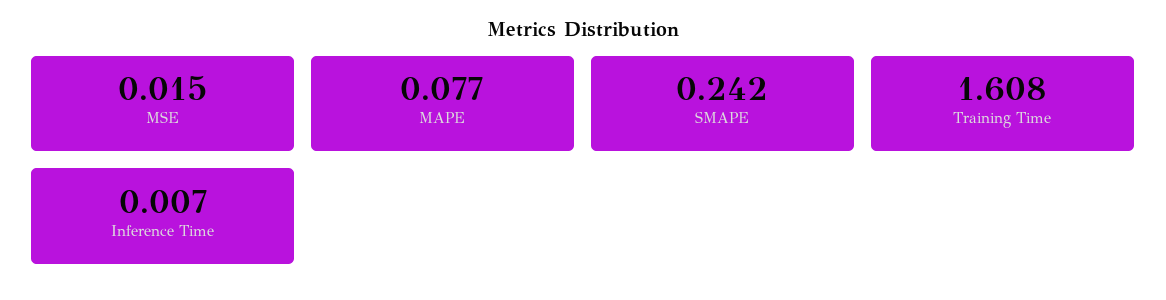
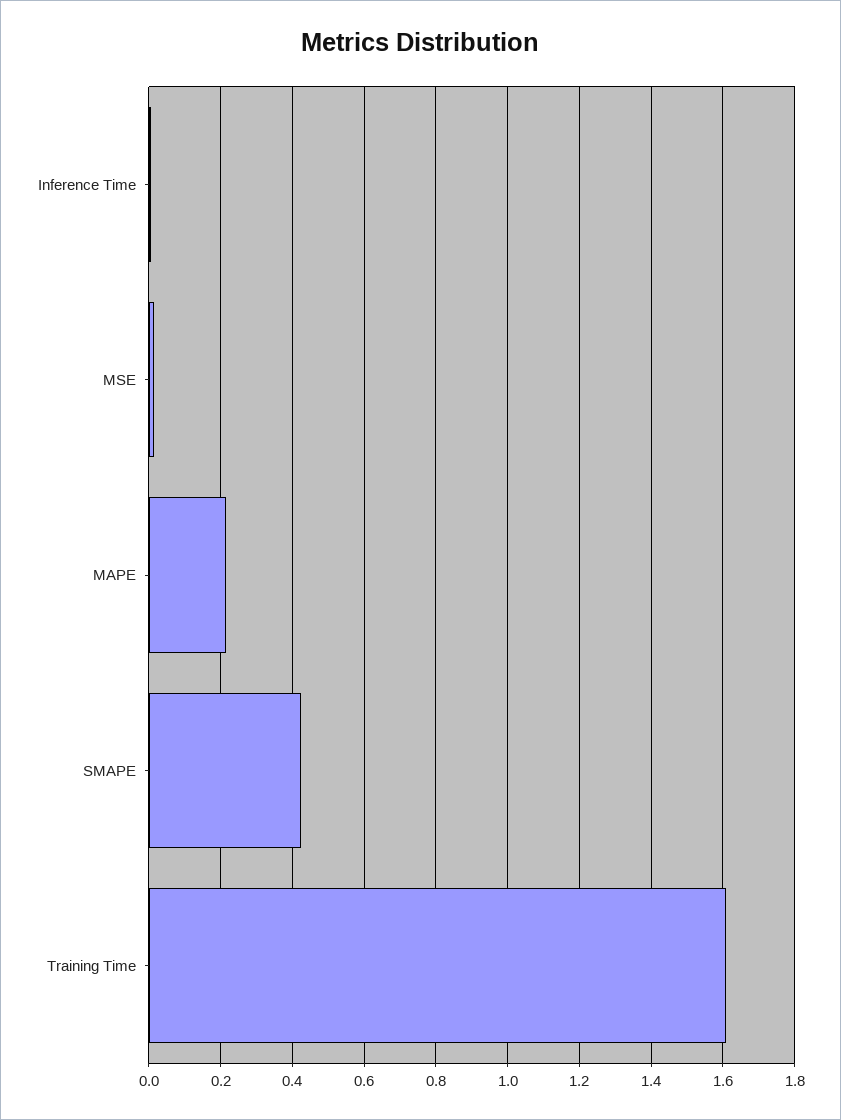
  {
    "MSE": 0.015,
-   "MAPE": 0.077,
+   "MAPE": 0.22,
-   "SMAPE": 0.242,
+   "SMAPE": 0.42,
    "Training Time": 1.608,
    "Inference Time": 0.007
  }

